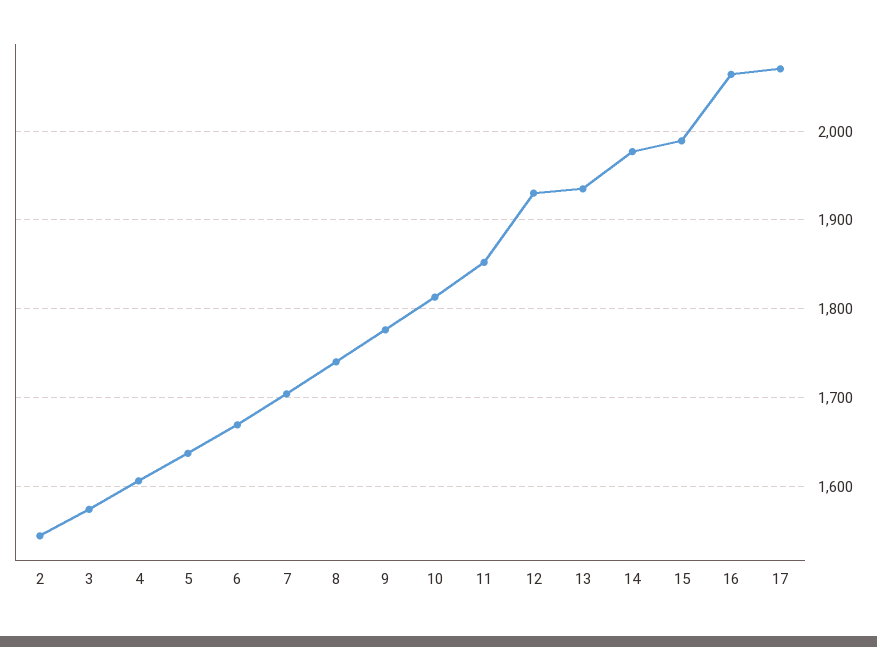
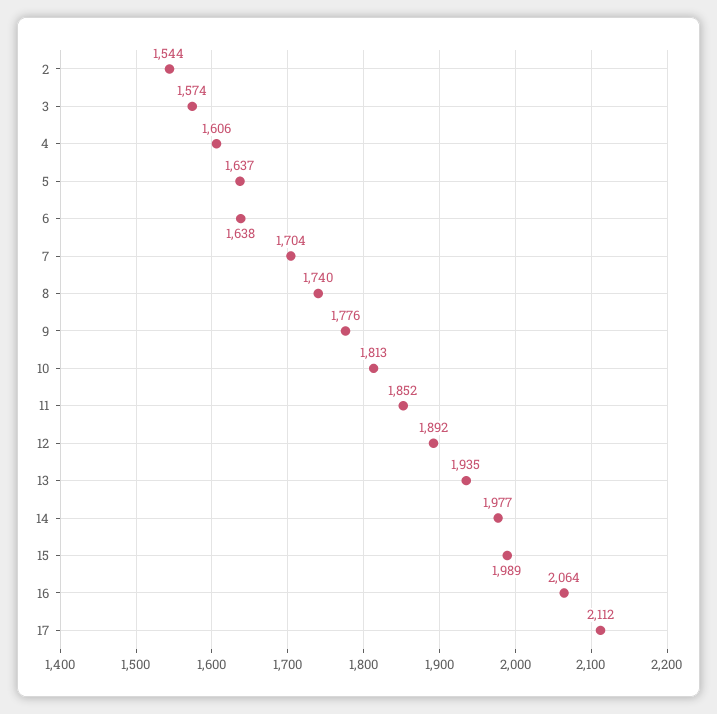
  {
    "2": 1544,
    "3": 1574,
    "4": 1606,
    "5": 1637,
-   "6": 1670,
+   "6": 1638,
    "7": 1704,
    "8": 1740,
    "9": 1776,
    "10": 1813,
    "11": 1852,
-   "12": 1930,
+   "12": 1892,
    "13": 1935,
    "14": 1977,
    "15": 1989,
    "16": 2064,
-   "17": 2070
+   "17": 2112
  }

